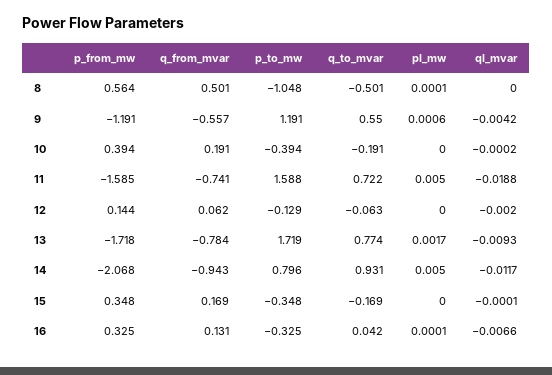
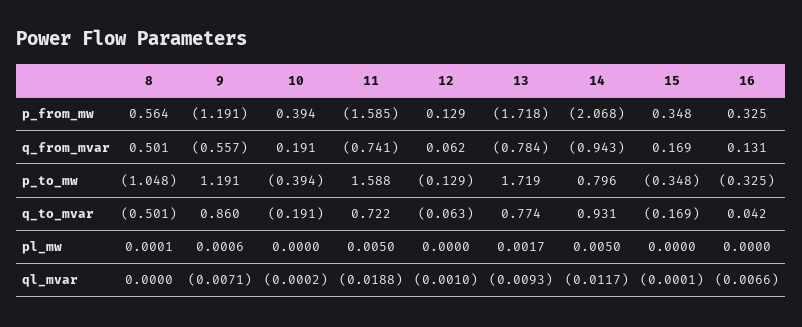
  {
    "p_from_mw": {
      "8": 0.564,
      "9": -1.191,
      "10": 0.394,
      "11": -1.585,
-     "12": 0.144,
+     "12": 0.129,
      "13": -1.718,
      "14": -2.068,
      "15": 0.348,
      "16": 0.325
    },
    "q_from_mvar": {
      "8": 0.501,
      "9": -0.557,
      "10": 0.191,
      "11": -0.741,
      "12": 0.062,
      "13": -0.784,
      "14": -0.943,
      "15": 0.169,
      "16": 0.131
    },
    "p_to_mw": {
      "8": -1.048,
      "9": 1.191,
      "10": -0.394,
      "11": 1.588,
      "12": -0.129,
      "13": 1.719,
      "14": 0.796,
      "15": -0.348,
      "16": -0.325
    },
    "q_to_mvar": {
      "8": -0.501,
-     "9": 0.55,
+     "9": 0.86,
      "10": -0.191,
      "11": 0.722,
      "12": -0.063,
      "13": 0.774,
      "14": 0.931,
      "15": -0.169,
      "16": 0.042
    },
    "pl_mw": {
      "8": 0.0001,
      "9": 0.0006,
      "10": 0,
      "11": 0.005,
      "12": 0,
      "13": 0.0017,
      "14": 0.005,
      "15": 0,
-     "16": 0.0001
+     "16": 0
    },
    "ql_mvar": {
      "8": 0,
-     "9": -0.0042,
+     "9": -0.0071,
      "10": -0.0002,
      "11": -0.0188,
-     "12": -0.002,
+     "12": -0.001,
      "13": -0.0093,
      "14": -0.0117,
      "15": -0.0001,
      "16": -0.0066
    }
  }

